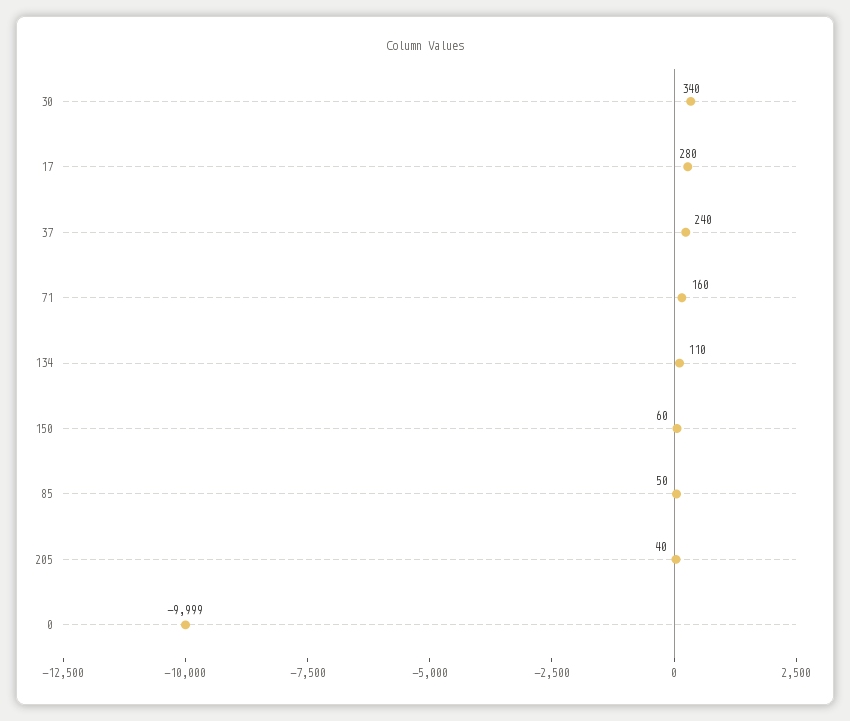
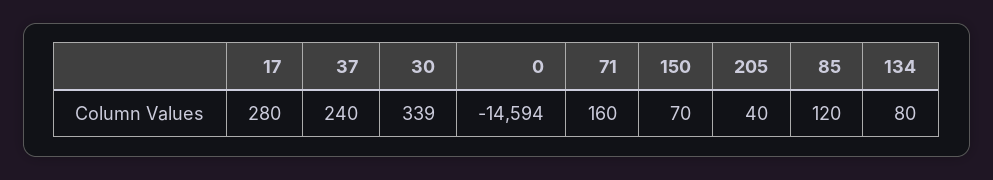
  {
-   "30": 340,
+   "30": 339,
    "17": 280,
    "37": 240,
    "71": 160,
-   "134": 110,
+   "134": 80,
-   "150": 60,
+   "150": 70,
-   "85": 50,
+   "85": 120,
    "205": 40,
-   "0": -9999
+   "0": -14594
  }

